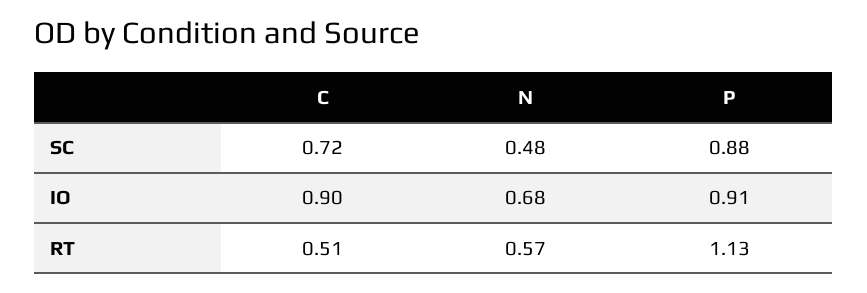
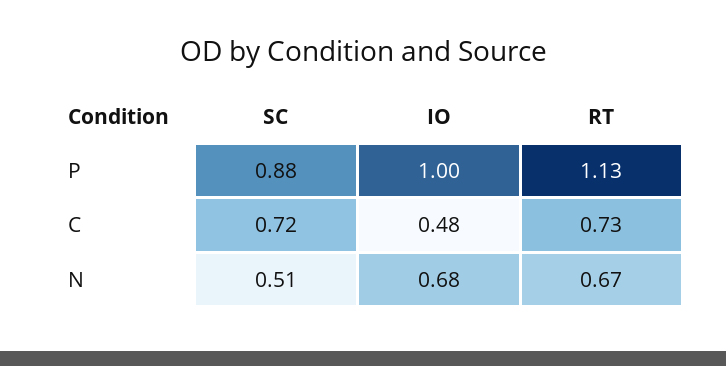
  {
    "C": {
      "SC": 0.72,
-     "IO": 0.9,
+     "IO": 0.48,
-     "RT": 0.51
+     "RT": 0.73
    },
    "N": {
-     "SC": 0.48,
+     "SC": 0.51,
      "IO": 0.68,
-     "RT": 0.57
+     "RT": 0.67
    },
    "P": {
      "SC": 0.88,
-     "IO": 0.91,
+     "IO": 1,
      "RT": 1.13
    }
  }

